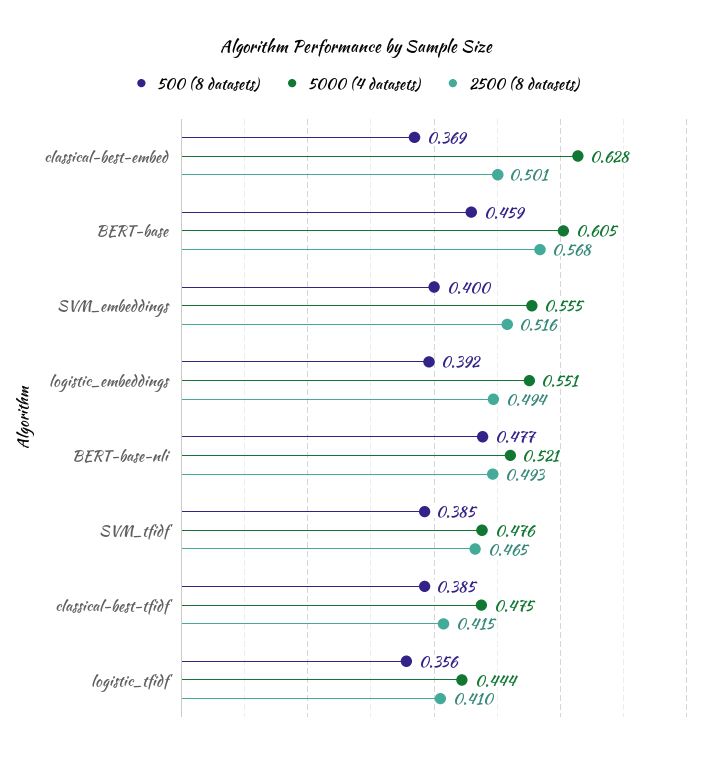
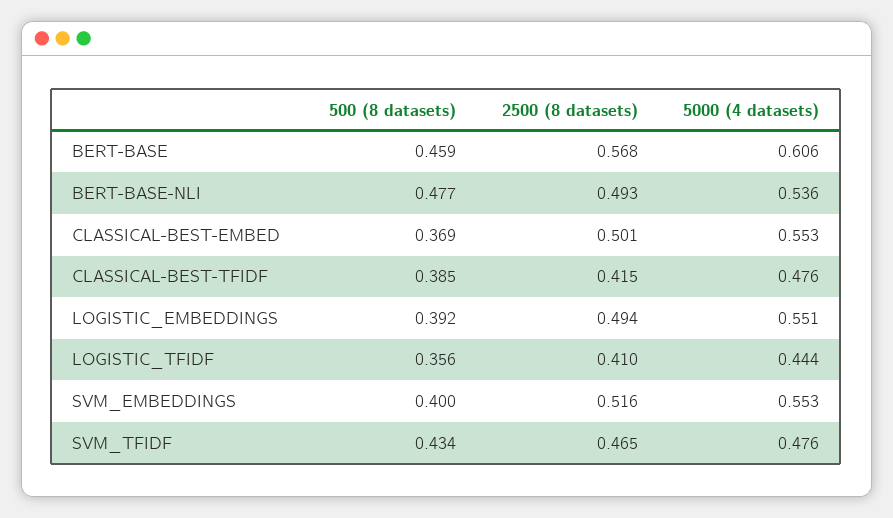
  {
    "500 (8 datasets)": {
      "classical-best-embed": 0.369,
      "BERT-base": 0.459,
      "SVM_embeddings": 0.4,
      "logistic_embeddings": 0.392,
      "BERT-base-nli": 0.477,
-     "SVM_tfidf": 0.385,
+     "SVM_tfidf": 0.434,
      "classical-best-tfidf": 0.385,
      "logistic_tfidf": 0.356
    },
    "5000 (4 datasets)": {
-     "classical-best-embed": 0.628,
+     "classical-best-embed": 0.553,
-     "BERT-base": 0.605,
+     "BERT-base": 0.606,
-     "SVM_embeddings": 0.555,
+     "SVM_embeddings": 0.553,
      "logistic_embeddings": 0.551,
-     "BERT-base-nli": 0.521,
+     "BERT-base-nli": 0.536,
      "SVM_tfidf": 0.476,
-     "classical-best-tfidf": 0.475,
+     "classical-best-tfidf": 0.476,
      "logistic_tfidf": 0.444
    },
    "2500 (8 datasets)": {
      "classical-best-embed": 0.501,
      "BERT-base": 0.568,
      "SVM_embeddings": 0.516,
      "logistic_embeddings": 0.494,
      "BERT-base-nli": 0.493,
      "SVM_tfidf": 0.465,
      "classical-best-tfidf": 0.415,
      "logistic_tfidf": 0.41
    }
  }

